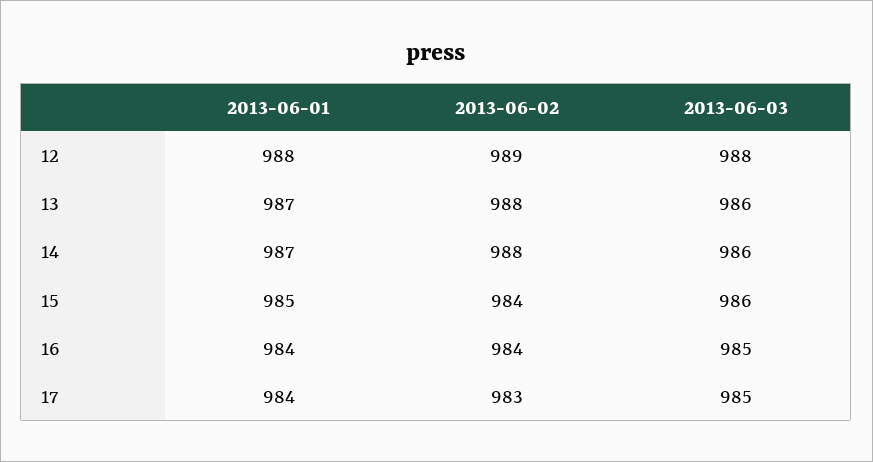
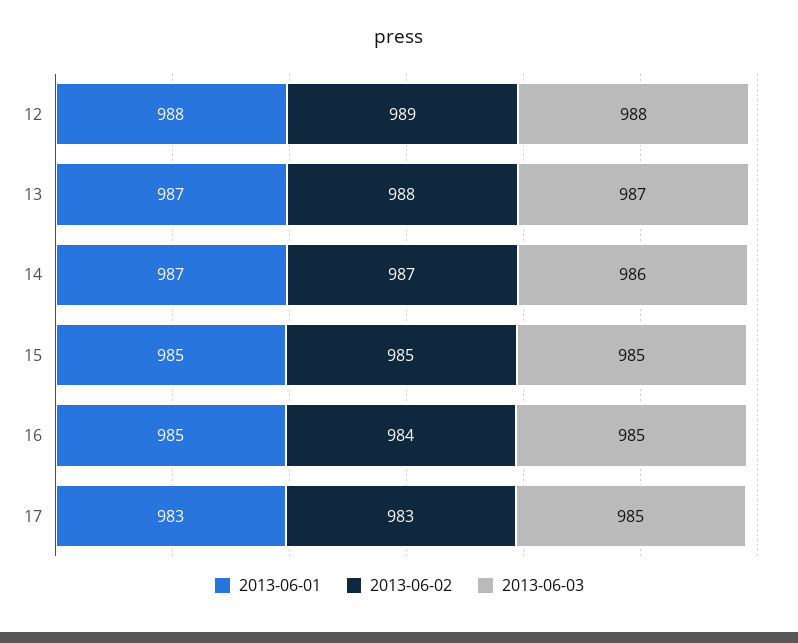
  {
    "2013-06-01": {
      "12": 988,
      "13": 987,
      "14": 987,
      "15": 985,
-     "16": 984,
+     "16": 985,
-     "17": 984
+     "17": 983
    },
    "2013-06-02": {
      "12": 989,
      "13": 988,
-     "14": 988,
+     "14": 987,
-     "15": 984,
+     "15": 985,
      "16": 984,
      "17": 983
    },
    "2013-06-03": {
      "12": 988,
-     "13": 986,
+     "13": 987,
      "14": 986,
-     "15": 986,
+     "15": 985,
      "16": 985,
      "17": 985
    }
  }

